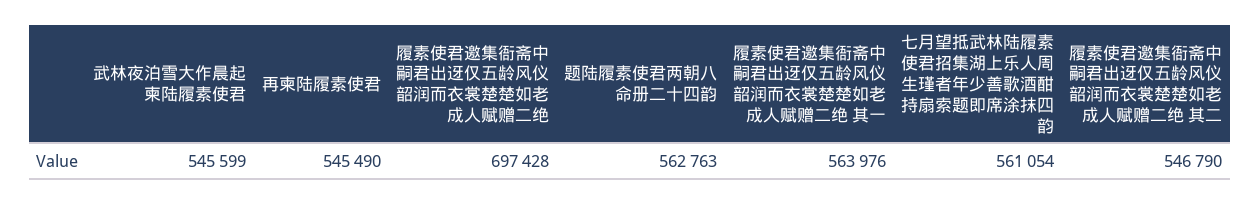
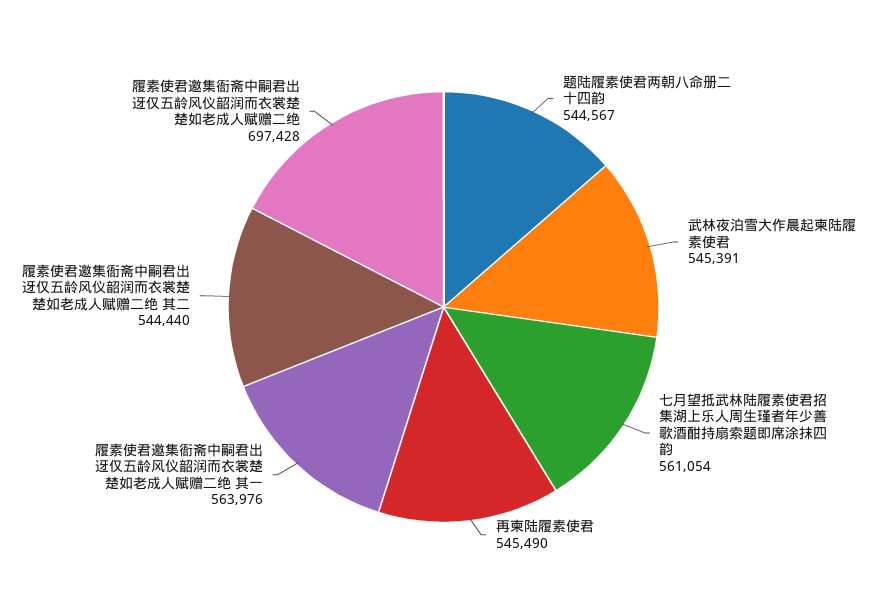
  {
-   "武林夜泊雪大作晨起柬陆履素使君": 545599,
+   "武林夜泊雪大作晨起柬陆履素使君": 545391,
    "再柬陆履素使君": 545490,
    "履素使君邀集衙斋中嗣君出迓仅五龄风仪韶润而衣裳楚楚如老成人赋赠二绝": 697428,
-   "题陆履素使君两朝八命册二十四韵": 562763,
+   "题陆履素使君两朝八命册二十四韵": 544567,
    "履素使君邀集衙斋中嗣君出迓仅五龄风仪韶润而衣裳楚楚如老成人赋赠二绝 其一": 563976,
    "七月望抵武林陆履素使君招集湖上乐人周生瑾者年少善歌酒酣持扇索题即席涂抹四韵": 561054,
-   "履素使君邀集衙斋中嗣君出迓仅五龄风仪韶润而衣裳楚楚如老成人赋赠二绝 其二": 546790
+   "履素使君邀集衙斋中嗣君出迓仅五龄风仪韶润而衣裳楚楚如老成人赋赠二绝 其二": 544440
  }

